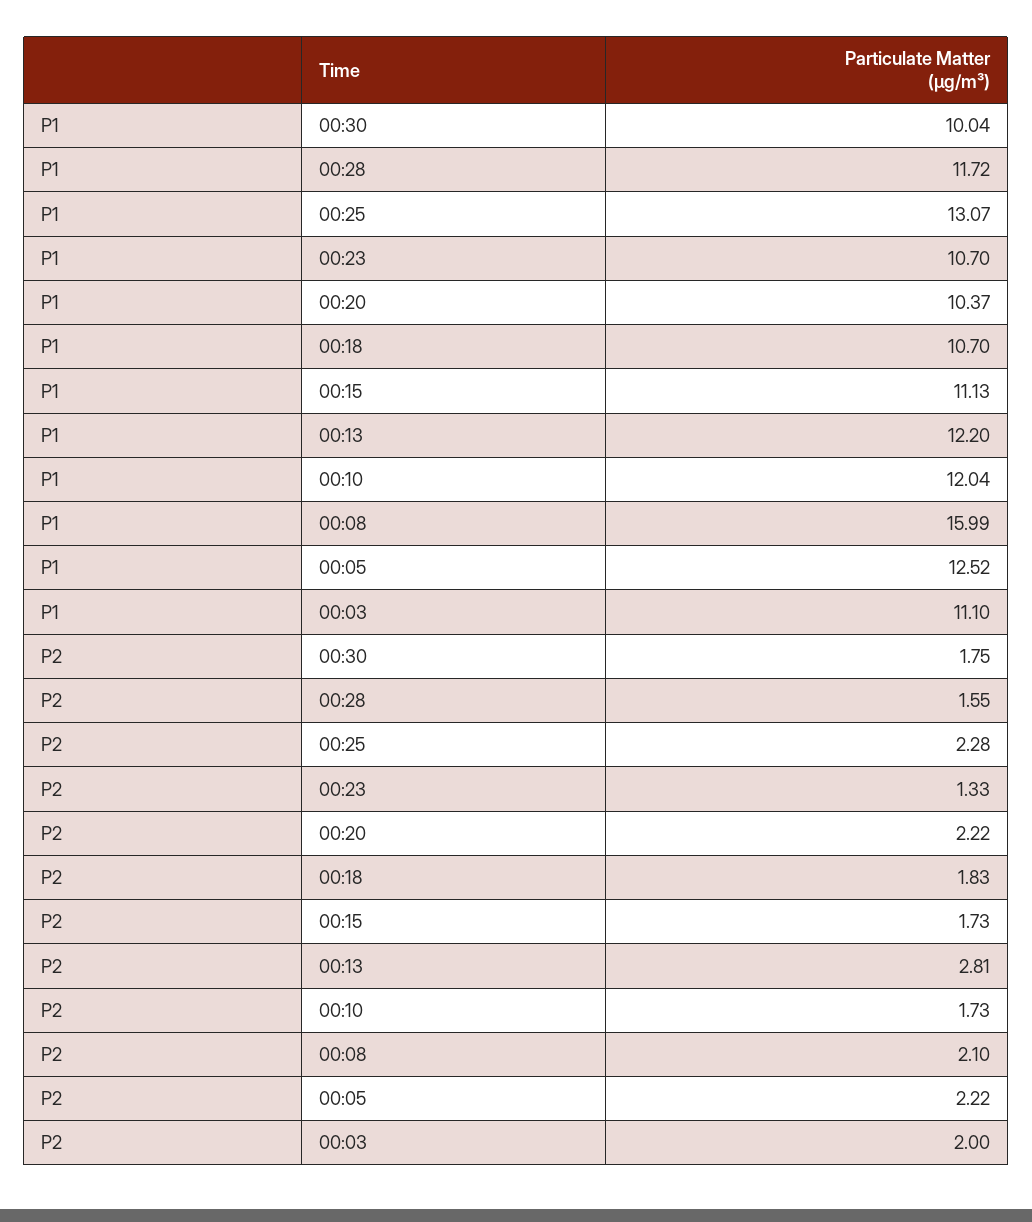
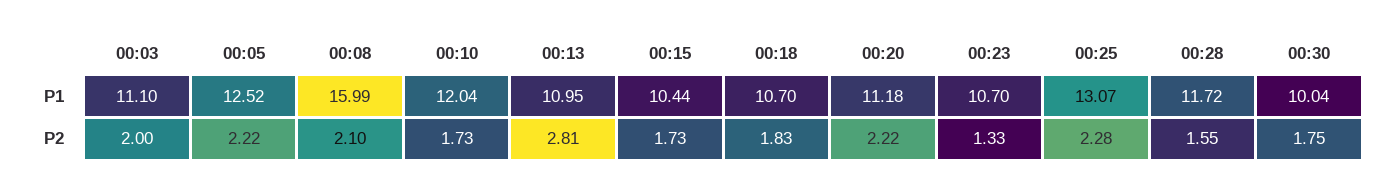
  {
    "P1": {
      "00:30": 10.04,
      "00:28": 11.72,
      "00:25": 13.07,
      "00:23": 10.7,
-     "00:20": 10.37,
+     "00:20": 11.18,
      "00:18": 10.7,
-     "00:15": 11.13,
+     "00:15": 10.44,
-     "00:13": 12.2,
+     "00:13": 10.95,
      "00:10": 12.04,
      "00:08": 15.99,
      "00:05": 12.52,
      "00:03": 11.1
    },
    "P2": {
      "00:30": 1.75,
      "00:28": 1.55,
      "00:25": 2.28,
      "00:23": 1.33,
      "00:20": 2.22,
      "00:18": 1.83,
      "00:15": 1.73,
      "00:13": 2.81,
      "00:10": 1.73,
      "00:08": 2.1,
      "00:05": 2.22,
      "00:03": 2
    }
  }

